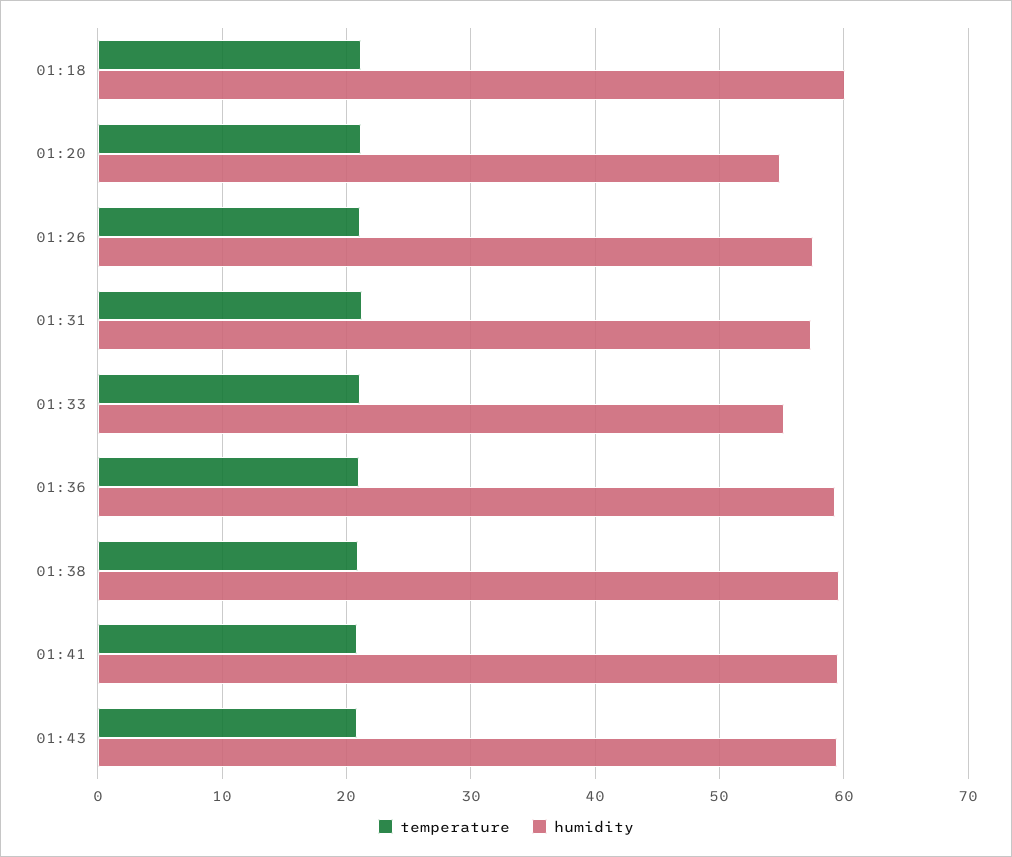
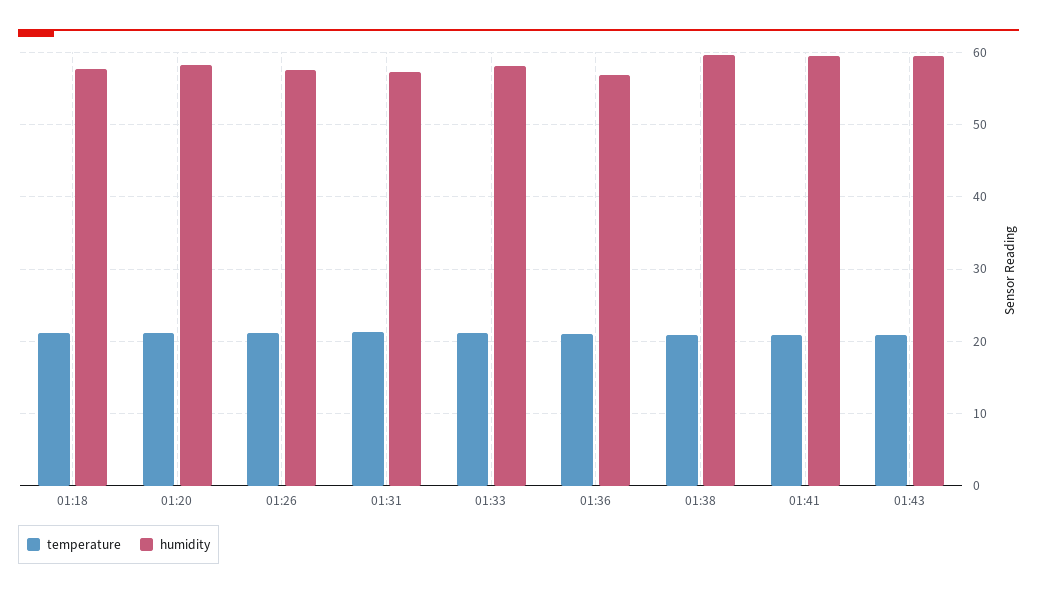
  {
    "temperature": {
      "01:18": 21,
      "01:20": 21,
      "01:26": 21,
      "01:31": 21,
      "01:33": 21,
      "01:36": 21,
      "01:38": 21,
      "01:41": 21,
      "01:43": 21
    },
    "humidity": {
-     "01:18": 60,
+     "01:18": 58,
-     "01:20": 55,
+     "01:20": 58,
      "01:26": 58,
      "01:31": 57,
-     "01:33": 55,
+     "01:33": 58,
-     "01:36": 59,
+     "01:36": 57,
      "01:38": 60,
      "01:41": 60,
      "01:43": 59
    }
  }

